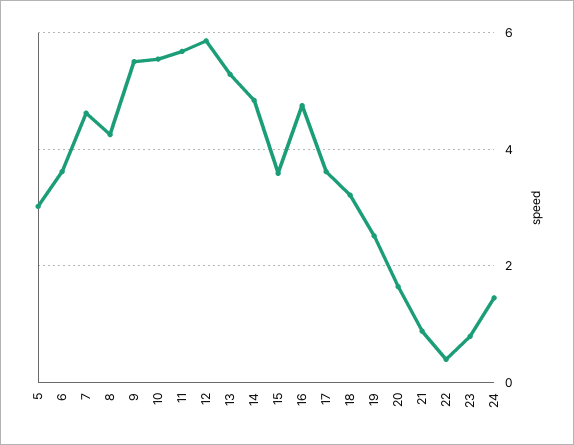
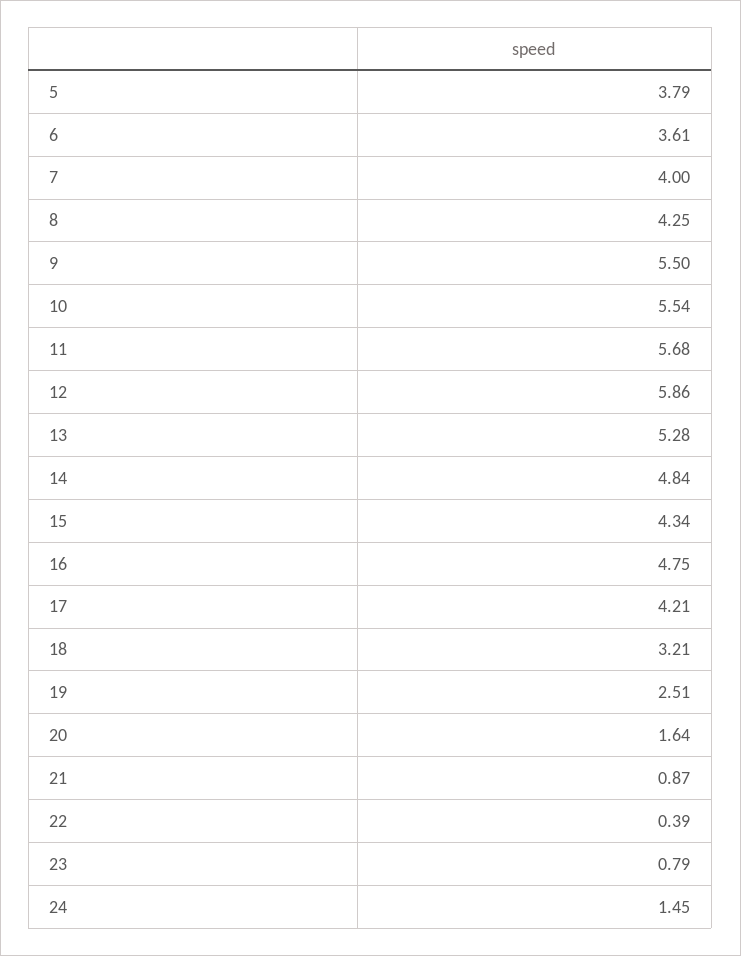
  {
-   "5": 3,
+   "5": 3.79,
    "6": 3.61,
-   "7": 4.6,
+   "7": 4,
    "8": 4.25,
    "9": 5.5,
    "10": 5.54,
    "11": 5.68,
    "12": 5.86,
    "13": 5.28,
    "14": 4.84,
-   "15": 3.6,
+   "15": 4.34,
    "16": 4.75,
-   "17": 3.6,
+   "17": 4.21,
    "18": 3.21,
    "19": 2.51,
    "20": 1.64,
    "21": 0.87,
    "22": 0.39,
    "23": 0.79,
    "24": 1.45
  }

